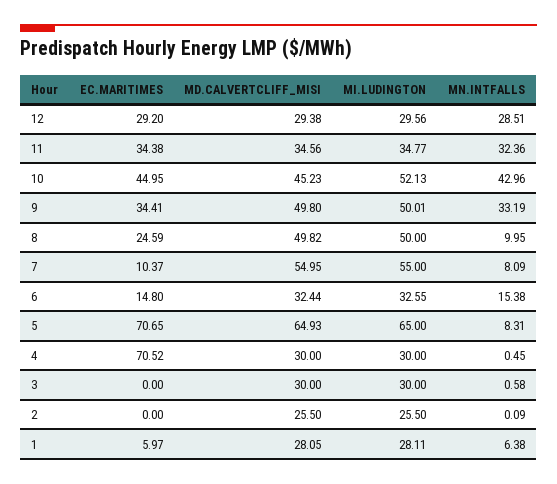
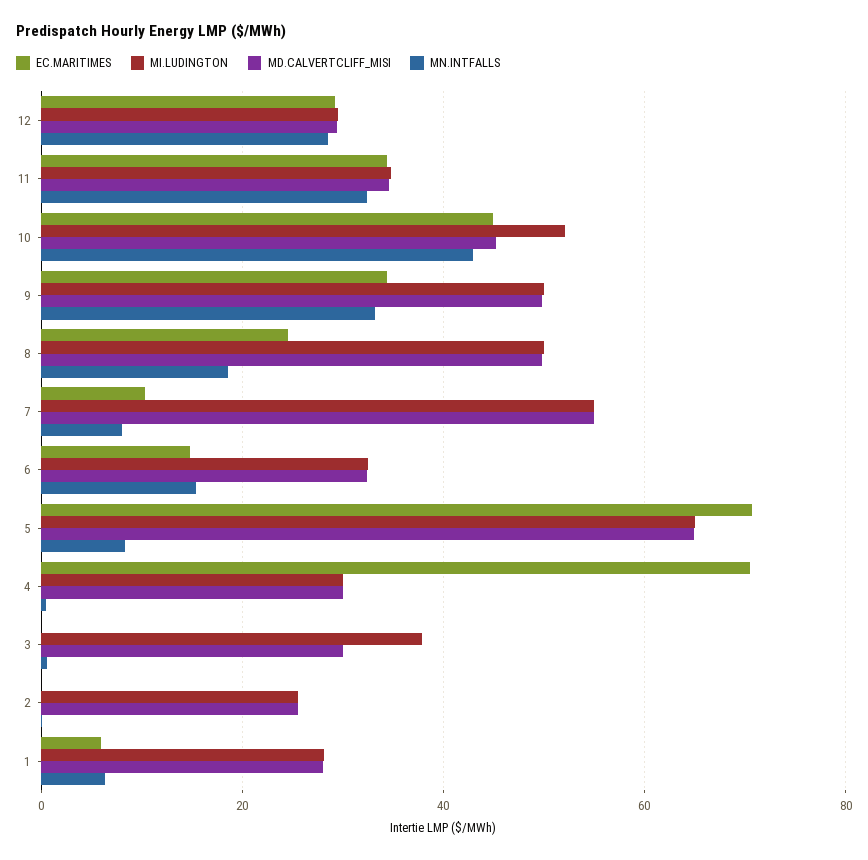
  {
    "EC.MARITIMES": {
      "12": 29.2,
      "11": 34.38,
      "10": 44.95,
      "9": 34.41,
      "8": 24.59,
      "7": 10.37,
      "6": 14.8,
      "5": 70.65,
      "4": 70.52,
      "3": 0,
      "2": 0,
      "1": 5.97
    },
    "MD.CALVERTCLIFF_MISI": {
      "12": 29.38,
      "11": 34.56,
      "10": 45.23,
      "9": 49.8,
      "8": 49.82,
      "7": 54.95,
      "6": 32.44,
      "5": 64.93,
      "4": 30,
      "3": 30,
      "2": 25.5,
      "1": 28.05
    },
    "MI.LUDINGTON": {
      "12": 29.56,
      "11": 34.77,
      "10": 52.13,
      "9": 50.01,
      "8": 50,
      "7": 55,
      "6": 32.55,
      "5": 65,
      "4": 30,
-     "3": 30,
+     "3": 38,
      "2": 25.5,
      "1": 28.11
    },
    "MN.INTFALLS": {
      "12": 28.51,
      "11": 32.36,
      "10": 42.96,
      "9": 33.19,
-     "8": 9.95,
+     "8": 18,
      "7": 8.09,
      "6": 15.38,
      "5": 8.31,
      "4": 0.45,
      "3": 0.58,
      "2": 0.09,
      "1": 6.38
    }
  }

